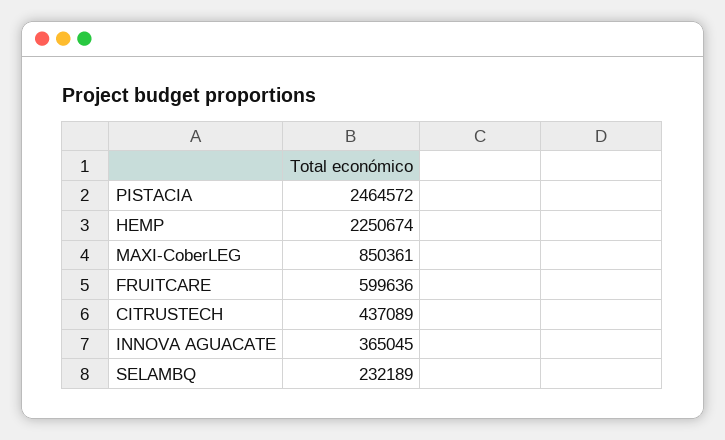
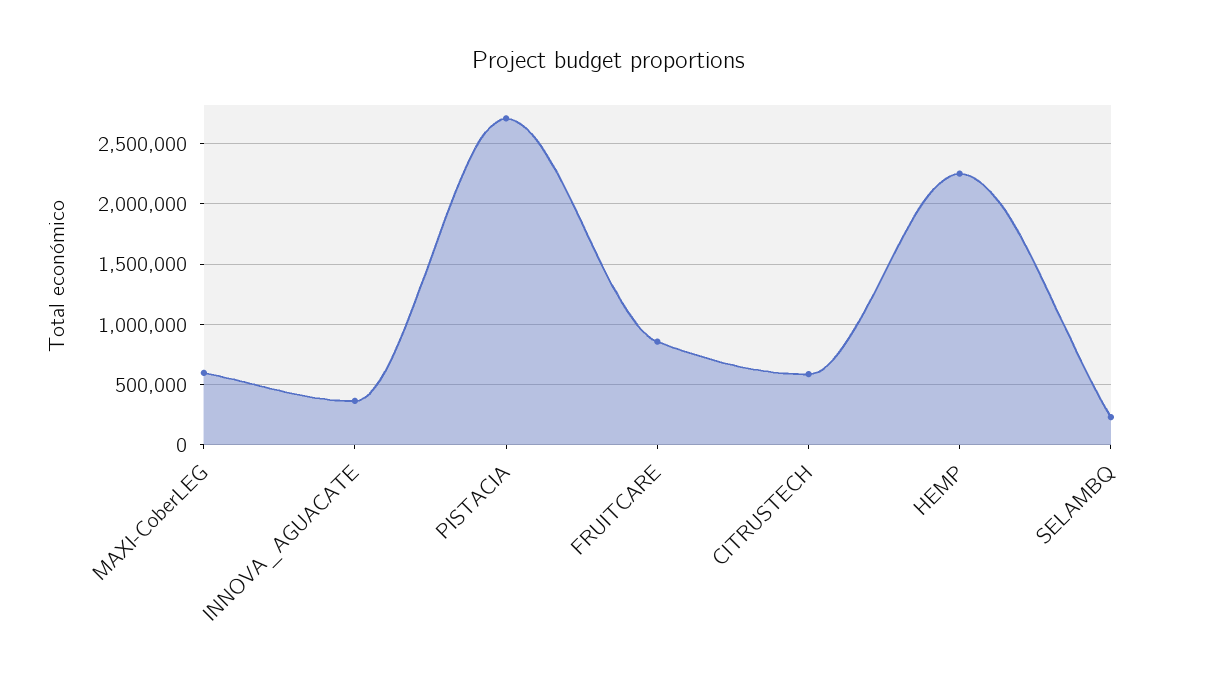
  {
-   "PISTACIA": 2464572,
+   "PISTACIA": 2700000,
    "HEMP": 2250674,
-   "MAXI-CoberLEG": 850361,
+   "MAXI-CoberLEG": 600000,
-   "FRUITCARE": 599636,
+   "FRUITCARE": 850000,
-   "CITRUSTECH": 437089,
+   "CITRUSTECH": 600000,
    "INNOVA AGUACATE": 365045,
    "SELAMBQ": 232189
  }

